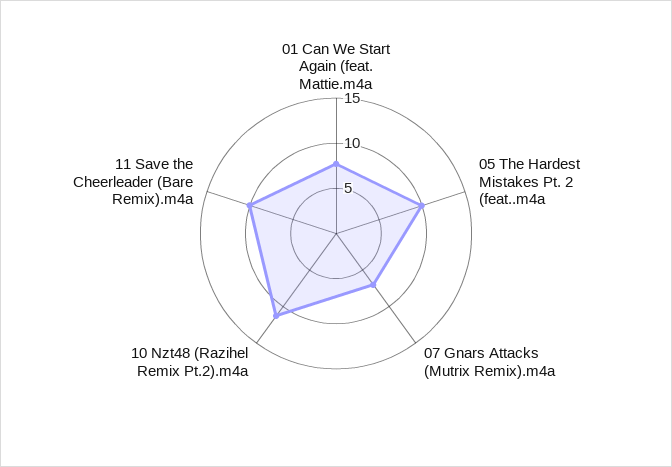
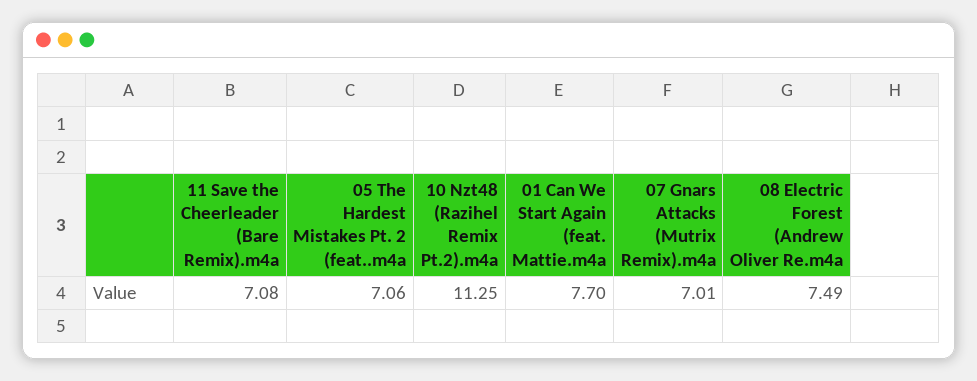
  {
    "01 Can We Start Again (feat. Mattie.m4a": 7.7,
-   "05 The Hardest Mistakes Pt. 2 (feat..m4a": 10,
+   "05 The Hardest Mistakes Pt. 2 (feat..m4a": 7.06,
    "07 Gnars Attacks (Mutrix Remix).m4a": 7.01,
    "10 Nzt48 (Razihel Remix Pt.2).m4a": 11.25,
-   "11 Save the Cheerleader (Bare Remix).m4a": 10
+   "11 Save the Cheerleader (Bare Remix).m4a": 7.08,
+   "08 Electric Forest (Andrew Oliver Re.m4a": 7.49
  }

